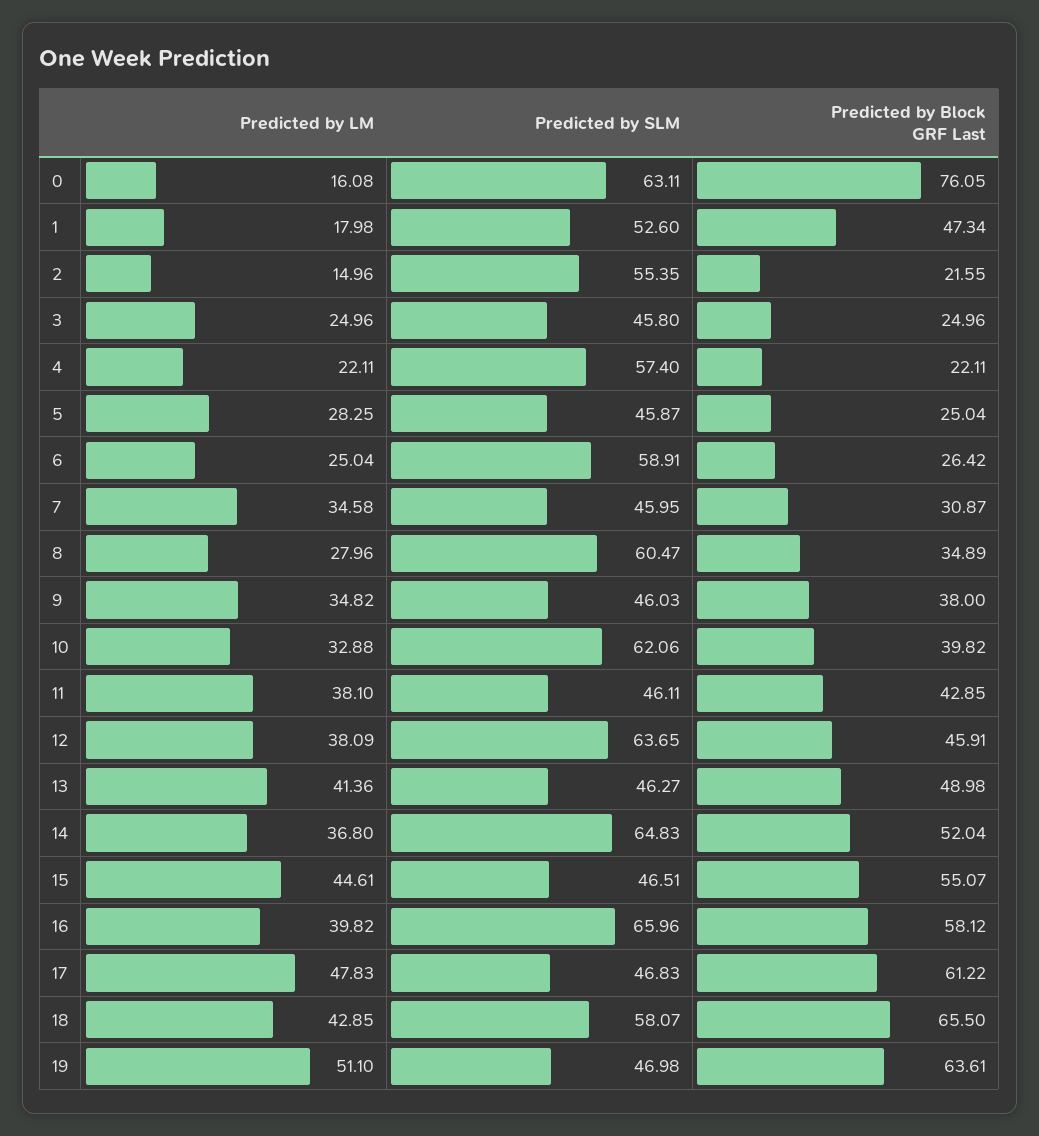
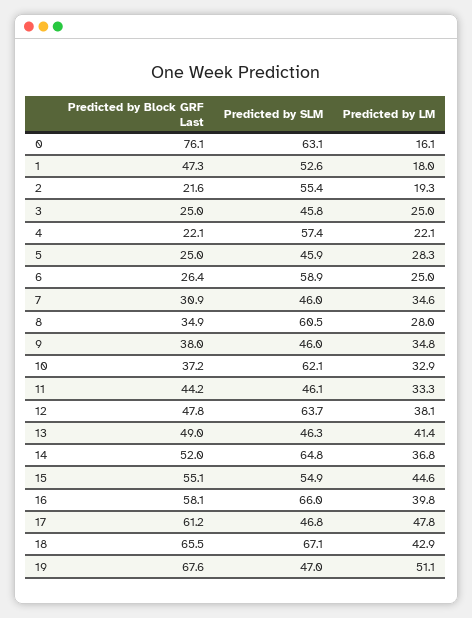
  {
    "Predicted by LM": {
      "0": 16.08,
      "1": 17.98,
-     "2": 14.96,
+     "2": 19.3,
      "3": 24.96,
      "4": 22.11,
      "5": 28.25,
      "6": 25.04,
      "7": 34.58,
      "8": 27.96,
      "9": 34.82,
      "10": 32.88,
-     "11": 38.1,
+     "11": 33.3,
      "12": 38.09,
      "13": 41.36,
      "14": 36.8,
      "15": 44.61,
      "16": 39.82,
      "17": 47.83,
      "18": 42.85,
      "19": 51.1
    },
    "Predicted by SLM": {
      "0": 63.11,
      "1": 52.6,
      "2": 55.35,
      "3": 45.8,
      "4": 57.4,
      "5": 45.87,
      "6": 58.91,
      "7": 45.95,
      "8": 60.47,
      "9": 46.03,
      "10": 62.06,
      "11": 46.11,
      "12": 63.65,
      "13": 46.27,
      "14": 64.83,
-     "15": 46.51,
+     "15": 54.9,
      "16": 65.96,
      "17": 46.83,
-     "18": 58.07,
+     "18": 67.1,
      "19": 46.98
    },
    "Predicted by Block GRF Last": {
      "0": 76.05,
      "1": 47.34,
      "2": 21.55,
      "3": 24.96,
      "4": 22.11,
      "5": 25.04,
      "6": 26.42,
      "7": 30.87,
      "8": 34.89,
      "9": 38,
-     "10": 39.82,
+     "10": 37.2,
-     "11": 42.85,
+     "11": 44.2,
-     "12": 45.91,
+     "12": 47.8,
      "13": 48.98,
      "14": 52.04,
      "15": 55.07,
      "16": 58.12,
      "17": 61.22,
      "18": 65.5,
-     "19": 63.61
+     "19": 67.6
    }
  }

